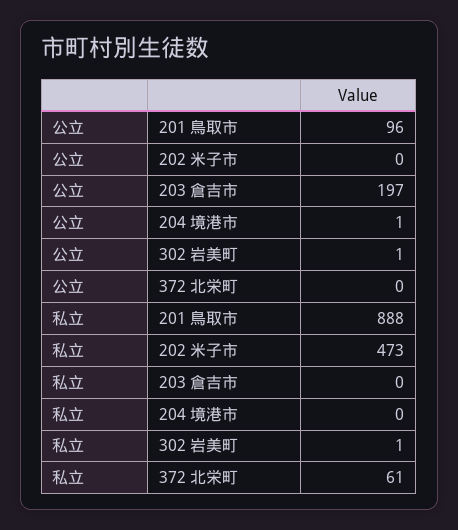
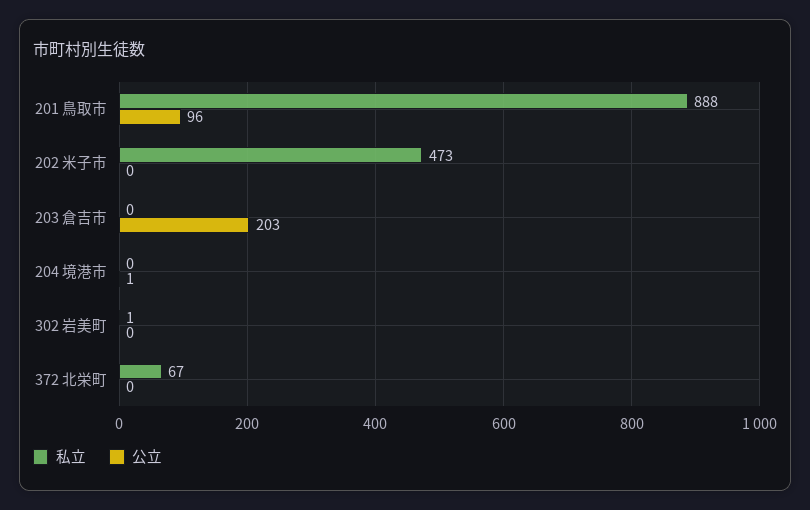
  {
    "公立": {
      "201 鳥取市": 96,
      "202 米子市": 0,
-     "203 倉吉市": 197,
+     "203 倉吉市": 203,
      "204 境港市": 1,
-     "302 岩美町": 1,
+     "302 岩美町": 0,
      "372 北栄町": 0
    },
    "私立": {
      "201 鳥取市": 888,
      "202 米子市": 473,
      "203 倉吉市": 0,
      "204 境港市": 0,
      "302 岩美町": 1,
-     "372 北栄町": 61
+     "372 北栄町": 67
    }
  }

